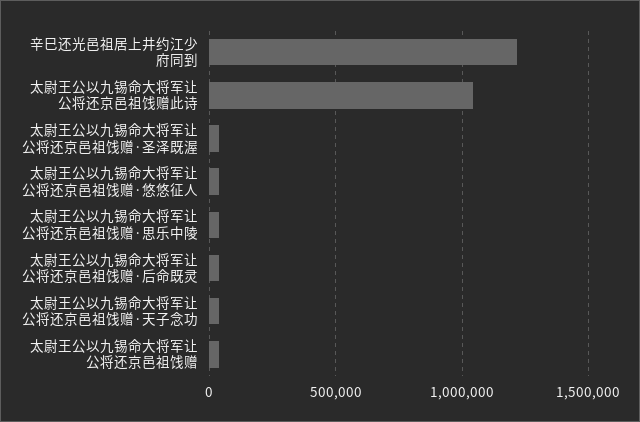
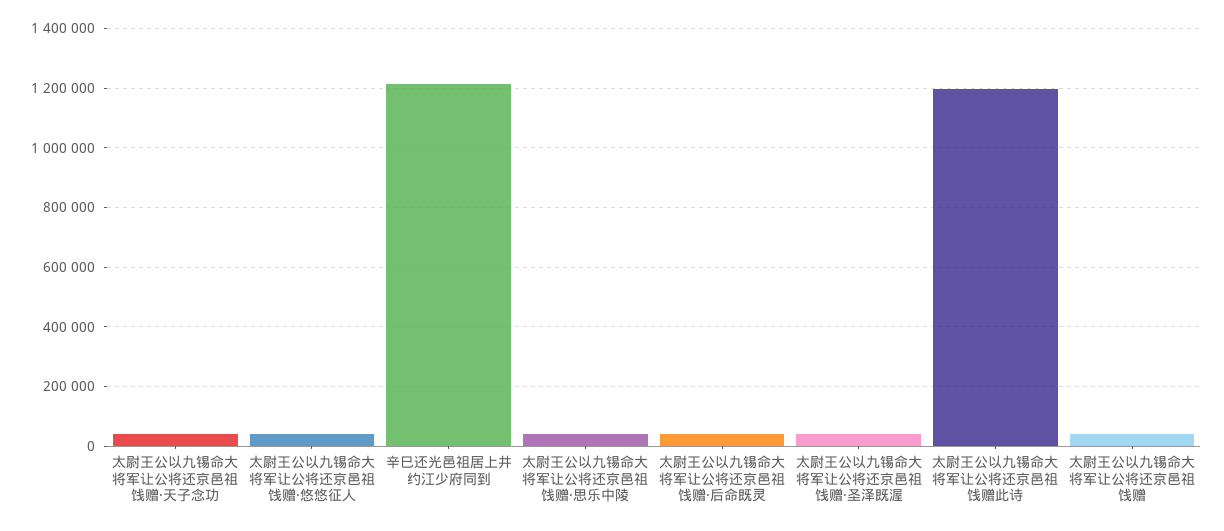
  {
    "辛巳还光邑祖居上井约江少府同到": 1225000,
-   "太尉王公以九锡命大将军让公将还京邑祖饯赠此诗": 1050000,
+   "太尉王公以九锡命大将军让公将还京邑祖饯赠此诗": 1200000,
    "太尉王公以九锡命大将军让公将还京邑祖饯赠·圣泽既渥": 50000,
    "太尉王公以九锡命大将军让公将还京邑祖饯赠·悠悠征人": 50000,
    "太尉王公以九锡命大将军让公将还京邑祖饯赠·思乐中陵": 50000,
    "太尉王公以九锡命大将军让公将还京邑祖饯赠·后命既灵": 50000,
    "太尉王公以九锡命大将军让公将还京邑祖饯赠·天子念功": 50000,
    "太尉王公以九锡命大将军让公将还京邑祖饯赠": 50000
  }

